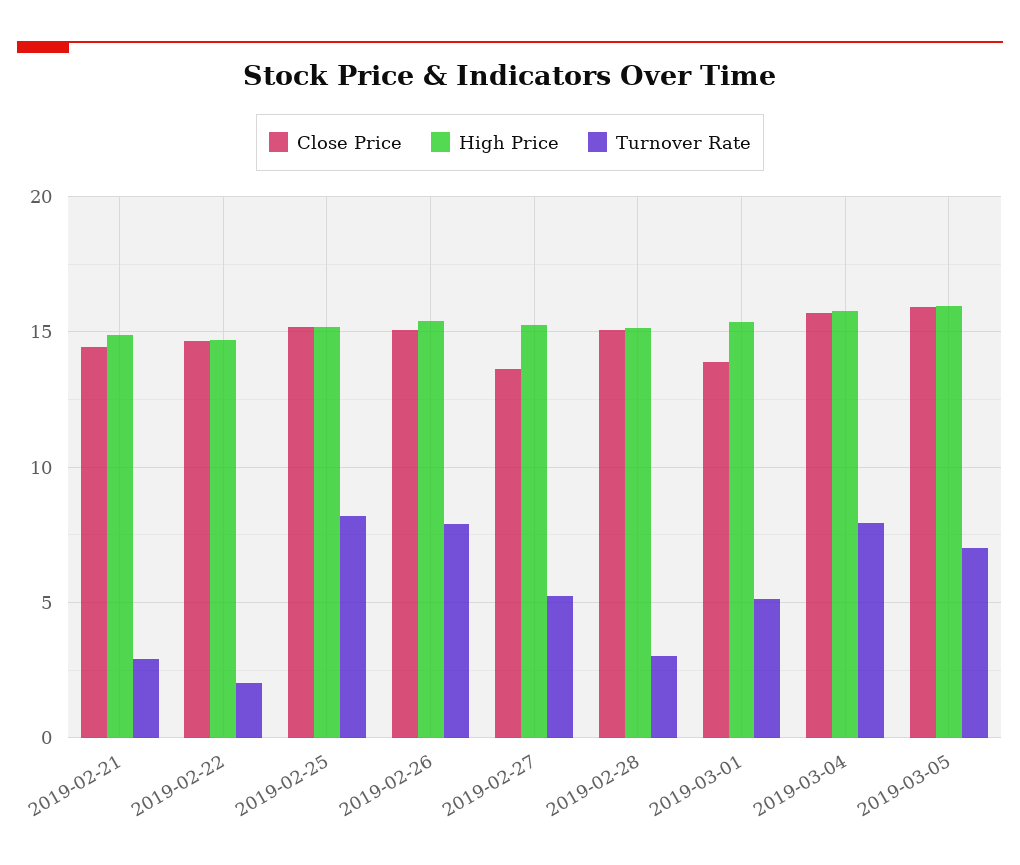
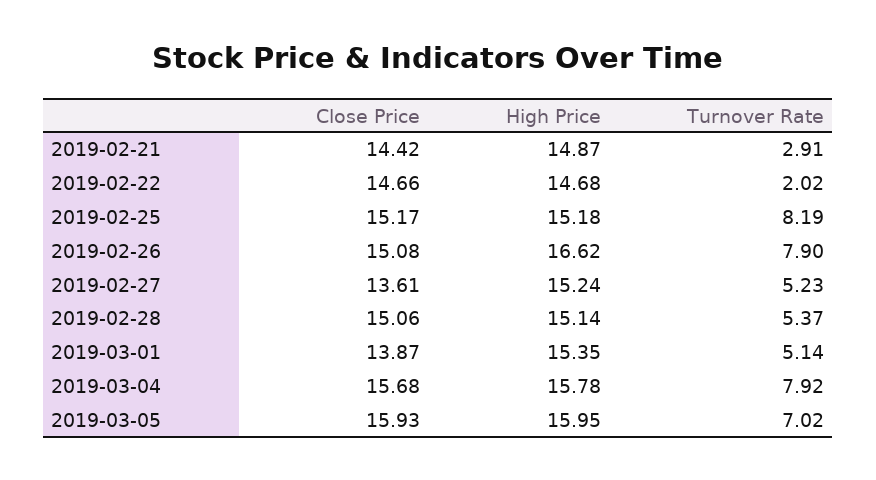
  {
    "Close Price": {
      "2019-02-21": 14.42,
      "2019-02-22": 14.66,
      "2019-02-25": 15.17,
      "2019-02-26": 15.08,
      "2019-02-27": 13.61,
      "2019-02-28": 15.06,
      "2019-03-01": 13.87,
      "2019-03-04": 15.68,
      "2019-03-05": 15.93
    },
    "High Price": {
      "2019-02-21": 14.87,
      "2019-02-22": 14.68,
      "2019-02-25": 15.18,
-     "2019-02-26": 15.5,
+     "2019-02-26": 16.62,
      "2019-02-27": 15.24,
      "2019-02-28": 15.14,
      "2019-03-01": 15.35,
      "2019-03-04": 15.78,
      "2019-03-05": 15.95
    },
    "Turnover Rate": {
      "2019-02-21": 2.91,
      "2019-02-22": 2.02,
      "2019-02-25": 8.19,
      "2019-02-26": 7.9,
      "2019-02-27": 5.23,
-     "2019-02-28": 3,
+     "2019-02-28": 5.37,
      "2019-03-01": 5.14,
      "2019-03-04": 7.92,
      "2019-03-05": 7.02
    }
  }

